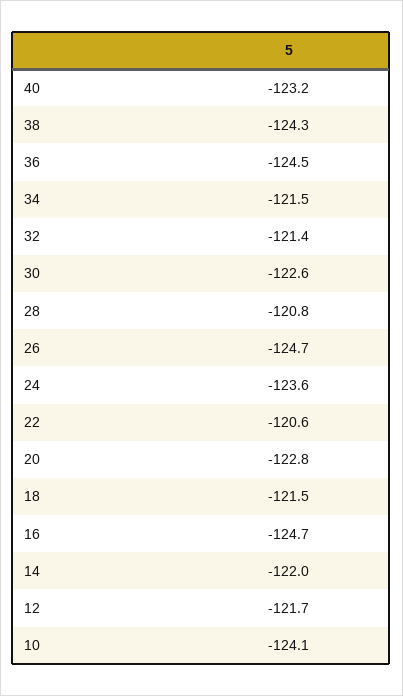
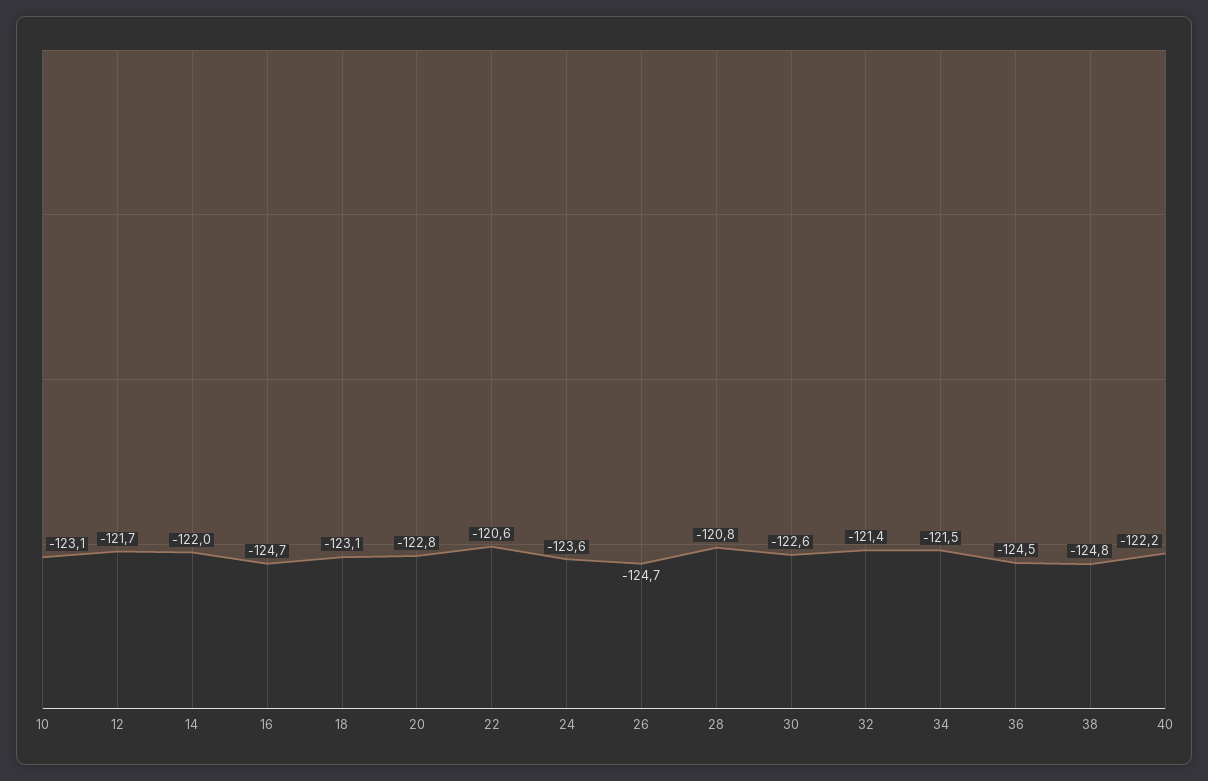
  {
-   "40": -123.2,
+   "40": -122.2,
-   "38": -124.3,
+   "38": -124.8,
    "36": -124.5,
    "34": -121.5,
    "32": -121.4,
    "30": -122.6,
    "28": -120.8,
    "26": -124.7,
    "24": -123.6,
    "22": -120.6,
    "20": -122.8,
-   "18": -121.5,
+   "18": -123.1,
    "16": -124.7,
    "14": -122,
    "12": -121.7,
-   "10": -124.1
+   "10": -123.1
  }

